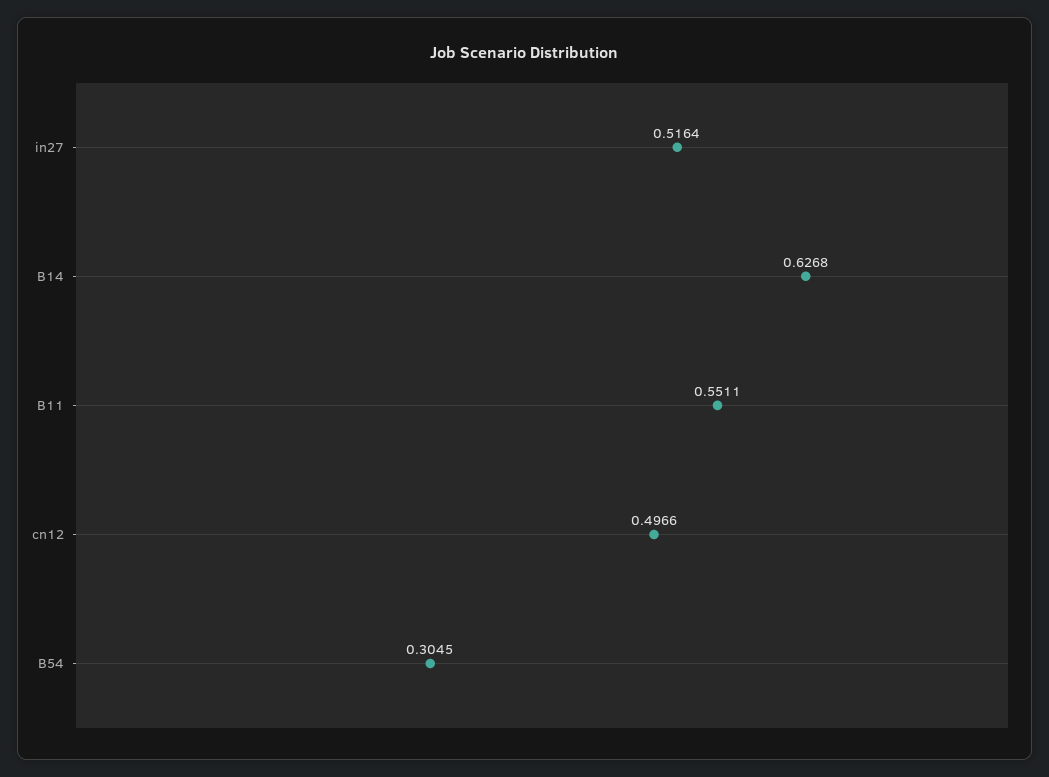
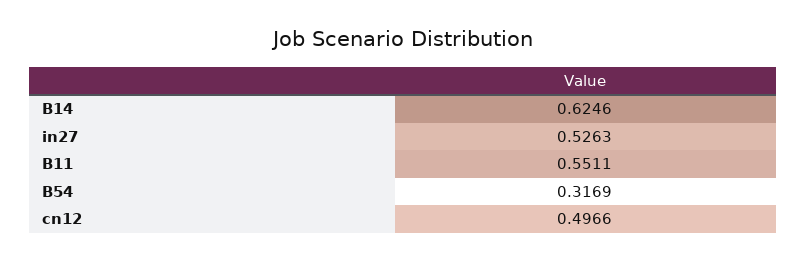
  {
-   "in27": 0.5164,
+   "in27": 0.5263,
-   "B14": 0.6268,
+   "B14": 0.6246,
    "B11": 0.5511,
    "cn12": 0.4966,
-   "B54": 0.3045
+   "B54": 0.3169
  }

